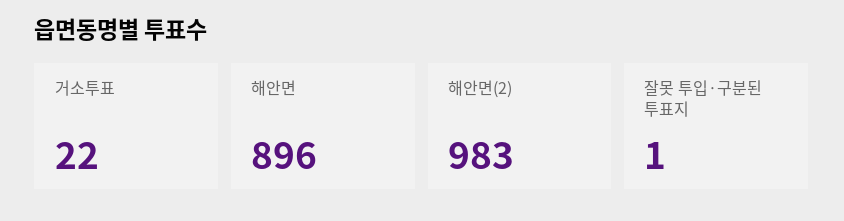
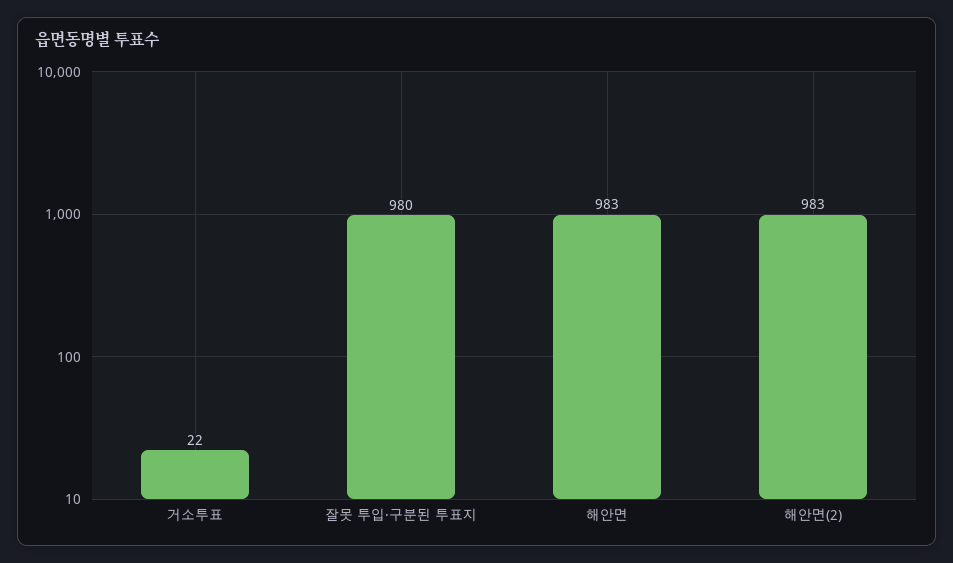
  {
    "거소투표": 22,
-   "해안면": 896,
+   "해안면": 983,
    "해안면(2)": 983,
-   "잘못 투입·구분된 투표지": 1
+   "잘못 투입·구분된 투표지": 980
  }

